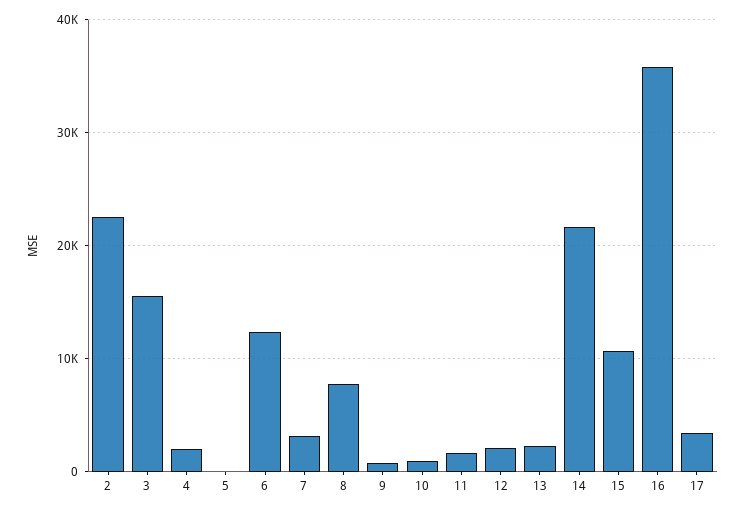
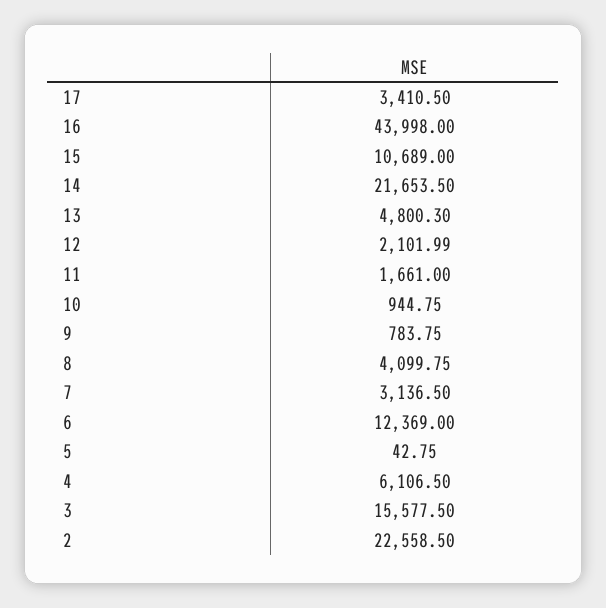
  {
    "2": 22558.5,
    "3": 15577.5,
-   "4": 2000,
+   "4": 6106.5,
    "5": 42.75,
    "6": 12369,
    "7": 3136.5,
-   "8": 8000,
+   "8": 4099.75,
    "9": 783.75,
    "10": 944.75,
    "11": 1661,
    "12": 2101.99,
-   "13": 2000,
+   "13": 4800.3,
    "14": 21653.5,
    "15": 10689,
-   "16": 36000,
+   "16": 43998,
    "17": 3410.5
  }

